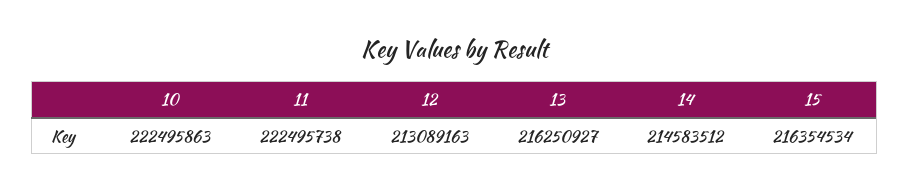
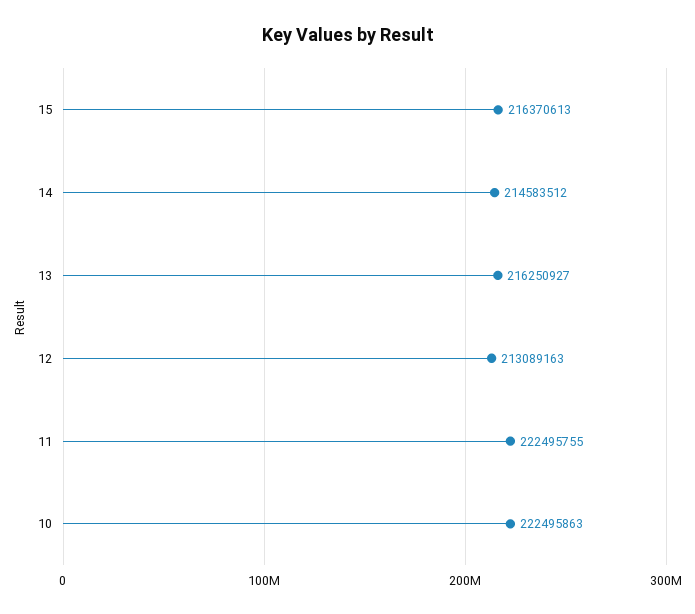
  {
    "10": 222495863,
-   "11": 222495738,
+   "11": 222495755,
    "12": 213089163,
    "13": 216250927,
    "14": 214583512,
-   "15": 216354534
+   "15": 216370613
  }

